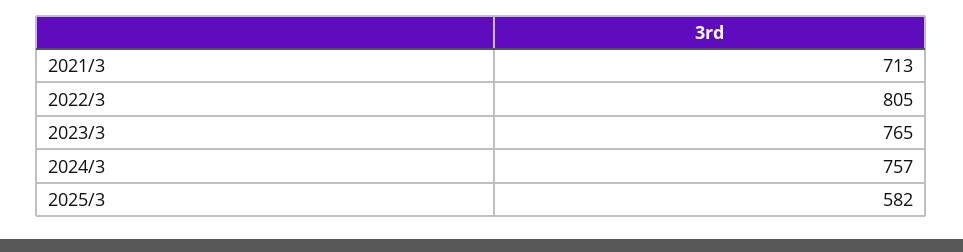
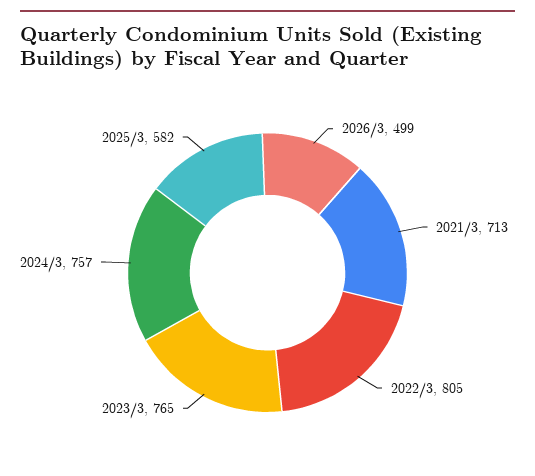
  {
    "2021/3": 713,
    "2022/3": 805,
    "2023/3": 765,
    "2024/3": 757,
-   "2025/3": 582
+   "2025/3": 582,
+   "2026/3": 499
  }

